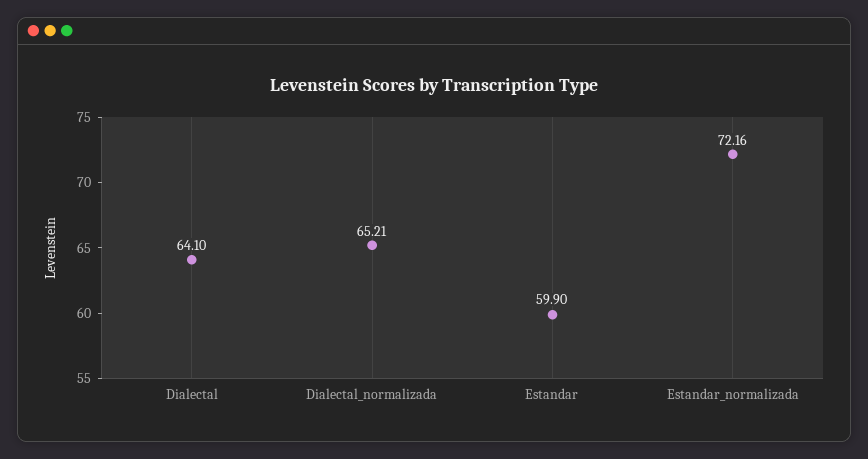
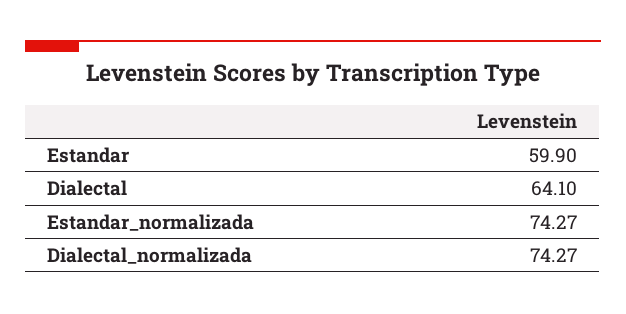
  {
    "Dialectal": 64.1,
-   "Dialectal_normalizada": 65.21,
+   "Dialectal_normalizada": 74.27,
    "Estandar": 59.9,
-   "Estandar_normalizada": 72.16
+   "Estandar_normalizada": 74.27
  }

